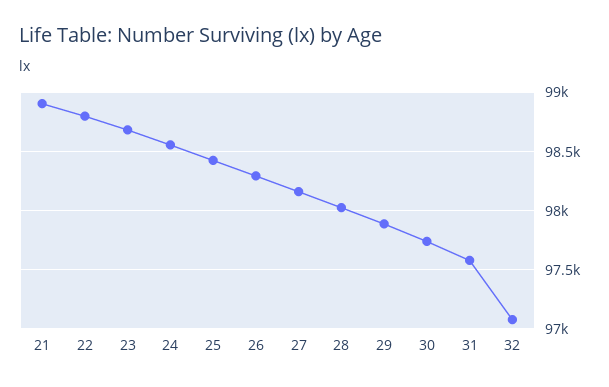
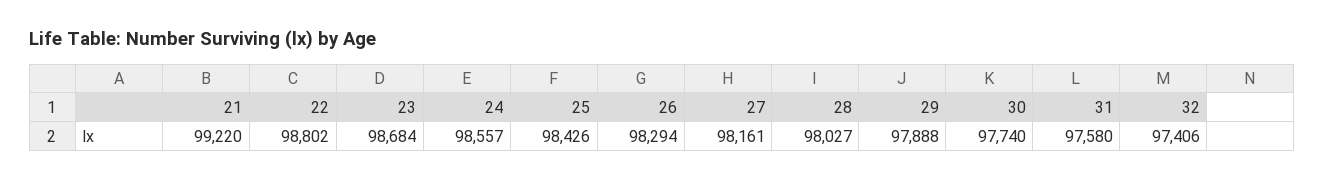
  {
-   "21": 98900,
+   "21": 99220,
    "22": 98802,
    "23": 98684,
    "24": 98557,
    "25": 98426,
    "26": 98294,
    "27": 98161,
    "28": 98027,
    "29": 97888,
    "30": 97740,
    "31": 97580,
-   "32": 97100
+   "32": 97406
  }

